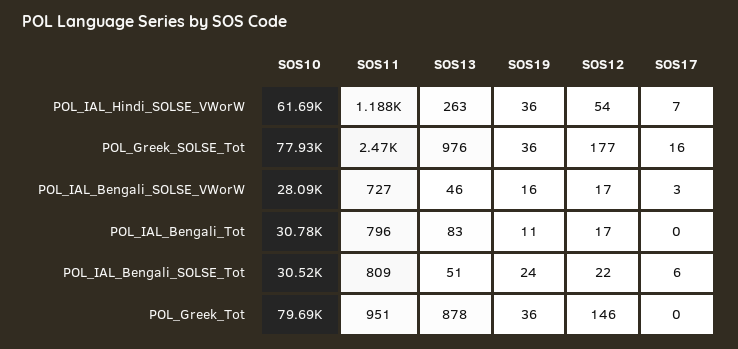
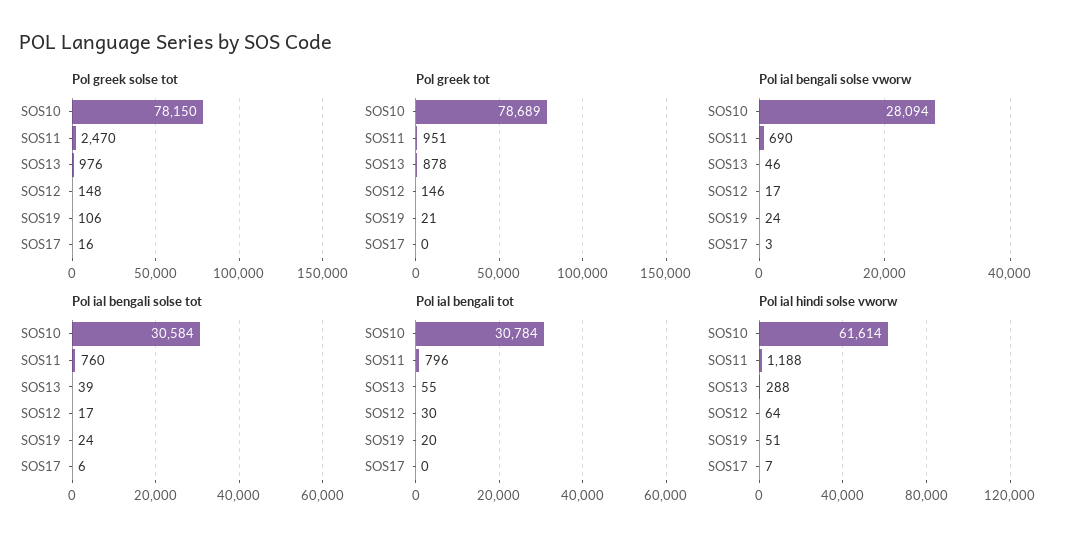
  {
    "POL_IAL_Hindi_SOLSE_VWorW": {
-     "SOS10": 61690,
+     "SOS10": 61614,
      "SOS11": 1188,
-     "SOS13": 263,
+     "SOS13": 288,
-     "SOS19": 36,
+     "SOS19": 51,
-     "SOS12": 54,
+     "SOS12": 64,
      "SOS17": 7
    },
    "POL_Greek_SOLSE_Tot": {
-     "SOS10": 77930,
+     "SOS10": 78150,
      "SOS11": 2470,
      "SOS13": 976,
-     "SOS19": 36,
+     "SOS19": 106,
-     "SOS12": 177,
+     "SOS12": 148,
      "SOS17": 16
    },
    "POL_IAL_Bengali_SOLSE_VWorW": {
      "SOS10": 28094,
-     "SOS11": 727,
+     "SOS11": 690,
      "SOS13": 46,
-     "SOS19": 16,
+     "SOS19": 24,
      "SOS12": 17,
      "SOS17": 3
    },
    "POL_IAL_Bengali_Tot": {
      "SOS10": 30784,
      "SOS11": 796,
-     "SOS13": 83,
+     "SOS13": 55,
-     "SOS19": 11,
+     "SOS19": 20,
-     "SOS12": 17,
+     "SOS12": 30,
      "SOS17": 0
    },
    "POL_IAL_Bengali_SOLSE_Tot": {
-     "SOS10": 30520,
+     "SOS10": 30584,
-     "SOS11": 809,
+     "SOS11": 760,
-     "SOS13": 51,
+     "SOS13": 39,
      "SOS19": 24,
-     "SOS12": 22,
+     "SOS12": 17,
      "SOS17": 6
    },
    "POL_Greek_Tot": {
-     "SOS10": 79690,
+     "SOS10": 78689,
      "SOS11": 951,
      "SOS13": 878,
-     "SOS19": 36,
+     "SOS19": 21,
      "SOS12": 146,
      "SOS17": 0
    }
  }

